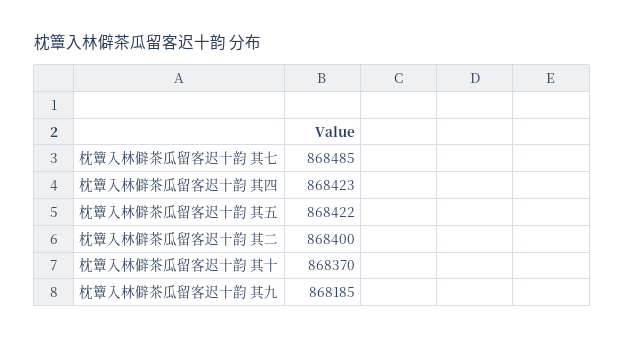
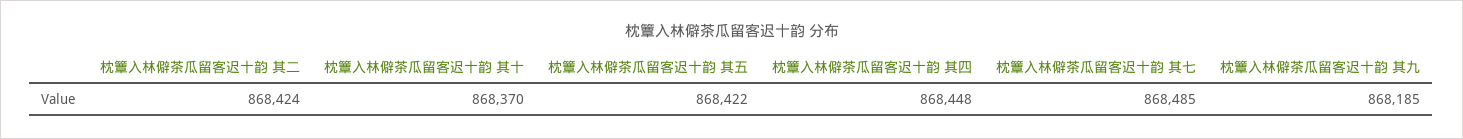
  {
    "枕簟入林僻茶瓜留客迟十韵 其七": 868485,
-   "枕簟入林僻茶瓜留客迟十韵 其四": 868423,
+   "枕簟入林僻茶瓜留客迟十韵 其四": 868448,
    "枕簟入林僻茶瓜留客迟十韵 其五": 868422,
-   "枕簟入林僻茶瓜留客迟十韵 其二": 868400,
+   "枕簟入林僻茶瓜留客迟十韵 其二": 868424,
    "枕簟入林僻茶瓜留客迟十韵 其十": 868370,
    "枕簟入林僻茶瓜留客迟十韵 其九": 868185
  }

